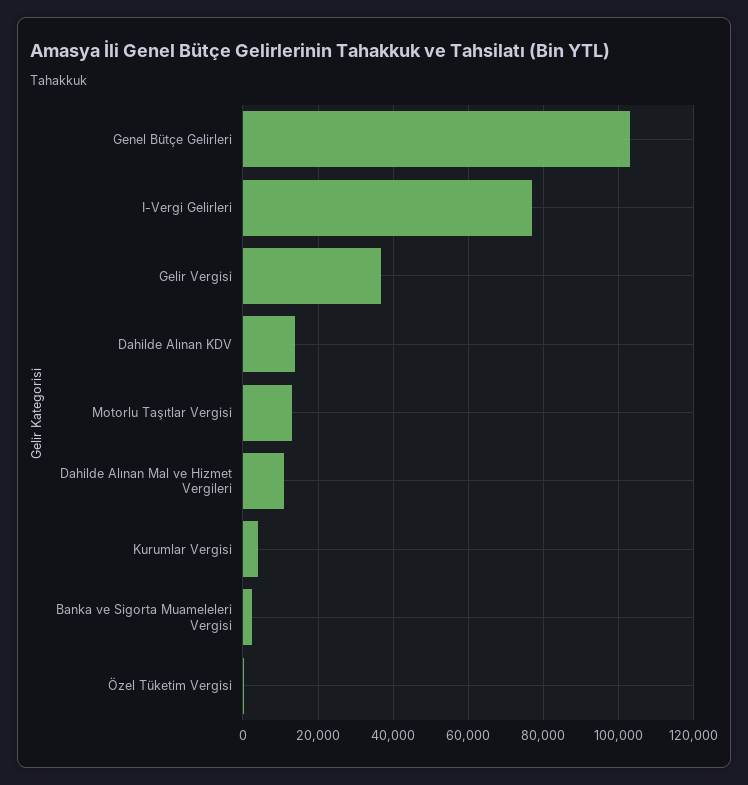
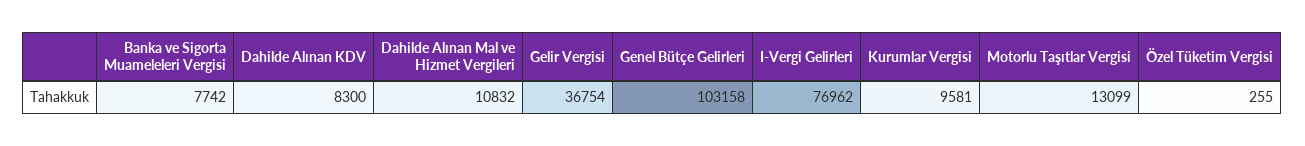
  {
    "Genel Bütçe Gelirleri": 103158,
    "I-Vergi Gelirleri": 76962,
    "Gelir Vergisi": 36754,
-   "Dahilde Alınan KDV": 14000,
+   "Dahilde Alınan KDV": 8300,
    "Motorlu Taşıtlar Vergisi": 13099,
    "Dahilde Alınan Mal ve Hizmet Vergileri": 10832,
-   "Kurumlar Vergisi": 4000,
+   "Kurumlar Vergisi": 9581,
-   "Banka ve Sigorta Muameleleri Vergisi": 2000,
+   "Banka ve Sigorta Muameleleri Vergisi": 7742,
    "Özel Tüketim Vergisi": 255
  }

